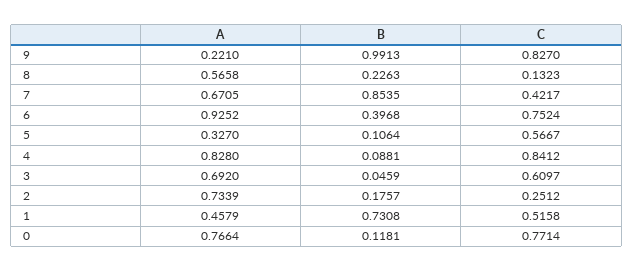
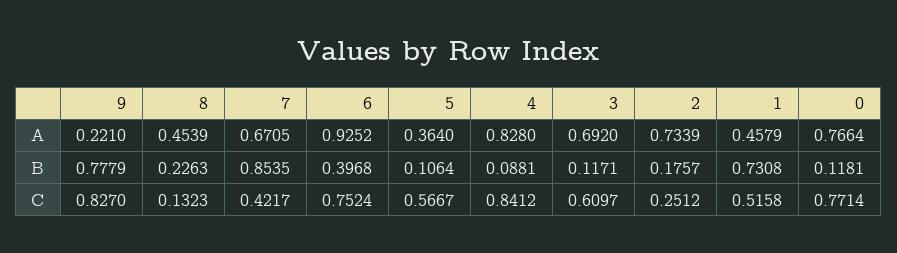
  {
    "A": {
      "9": 0.221,
-     "8": 0.5658,
+     "8": 0.4539,
      "7": 0.6705,
      "6": 0.9252,
-     "5": 0.327,
+     "5": 0.364,
      "4": 0.828,
      "3": 0.692,
      "2": 0.7339,
      "1": 0.4579,
      "0": 0.7664
    },
    "B": {
-     "9": 0.9913,
+     "9": 0.7779,
      "8": 0.2263,
      "7": 0.8535,
      "6": 0.3968,
      "5": 0.1064,
      "4": 0.0881,
-     "3": 0.0459,
+     "3": 0.1171,
      "2": 0.1757,
      "1": 0.7308,
      "0": 0.1181
    },
    "C": {
      "9": 0.827,
      "8": 0.1323,
      "7": 0.4217,
      "6": 0.7524,
      "5": 0.5667,
      "4": 0.8412,
      "3": 0.6097,
      "2": 0.2512,
      "1": 0.5158,
      "0": 0.7714
    }
  }

